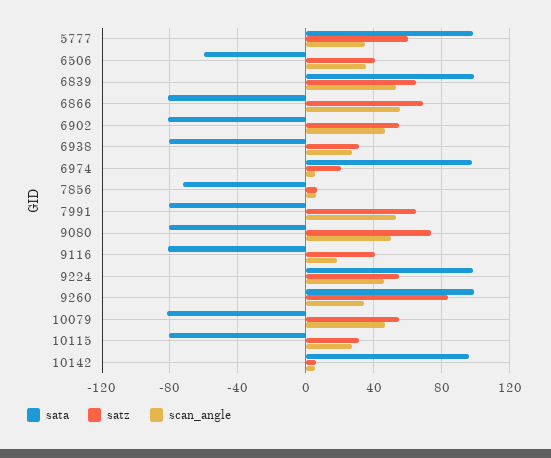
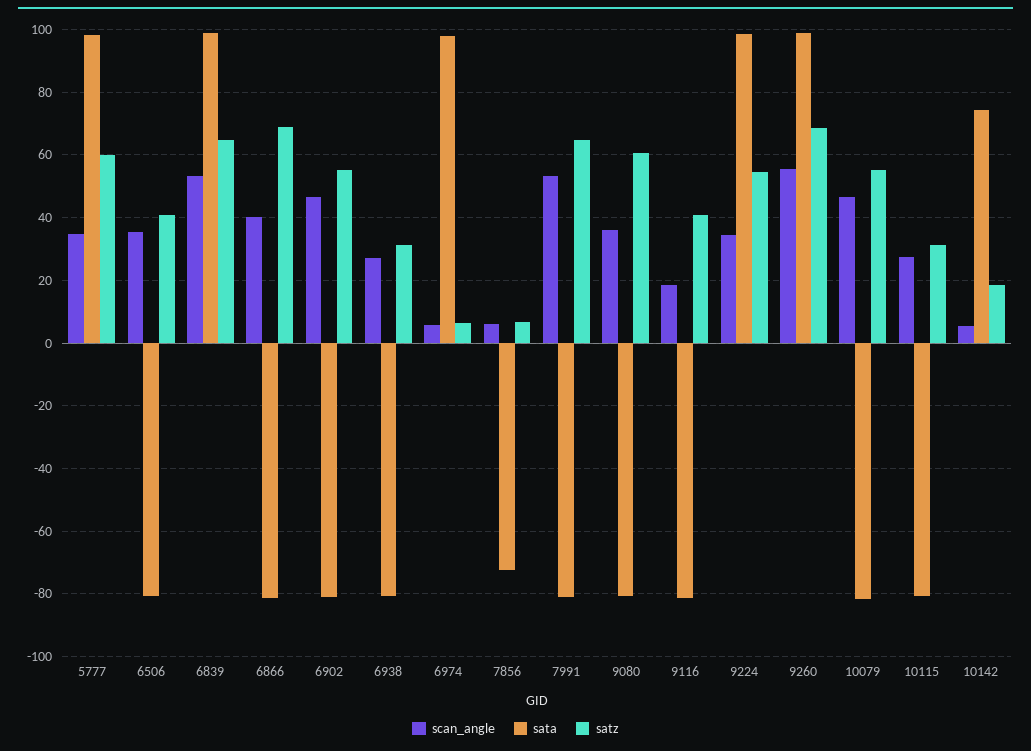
  {
    "sata": {
      "5777": 98,
-     "6506": -60,
+     "6506": -80,
      "6839": 98,
      "6866": -82,
      "6902": -80,
      "6938": -80,
      "6974": 98,
      "7856": -72,
      "7991": -80,
      "9080": -80,
      "9116": -82,
      "9224": 98,
      "9260": 98,
      "10079": -82,
      "10115": -80,
-     "10142": 95
+     "10142": 74
    },
    "satz": {
      "5777": 60,
      "6506": 40,
      "6839": 64,
      "6866": 68,
      "6902": 56,
      "6938": 32,
-     "6974": 20,
+     "6974": 6,
      "7856": 6,
      "7991": 64,
-     "9080": 75,
+     "9080": 60,
      "9116": 40,
      "9224": 54,
-     "9260": 85,
+     "9260": 68,
      "10079": 56,
      "10115": 32,
-     "10142": 5
+     "10142": 18
    },
    "scan_angle": {
      "5777": 34,
      "6506": 36,
      "6839": 54,
-     "6866": 55,
+     "6866": 40,
      "6902": 46,
      "6938": 28,
      "6974": 6,
      "7856": 6,
      "7991": 54,
-     "9080": 50,
+     "9080": 36,
      "9116": 18,
-     "9224": 45,
+     "9224": 34,
-     "9260": 35,
+     "9260": 56,
      "10079": 46,
      "10115": 28,
      "10142": 6
    }
  }

